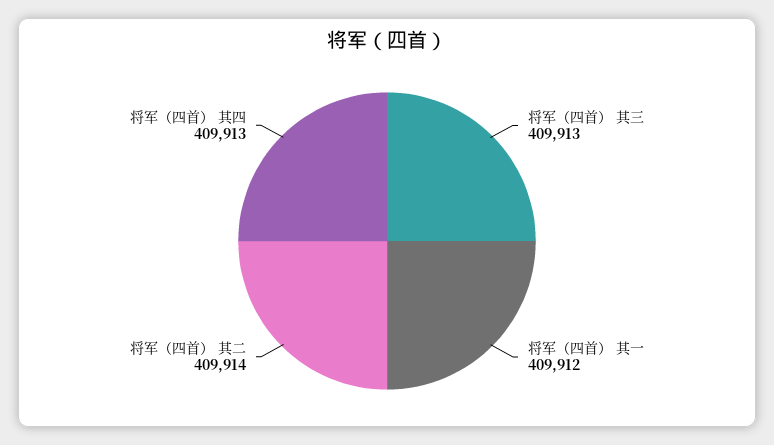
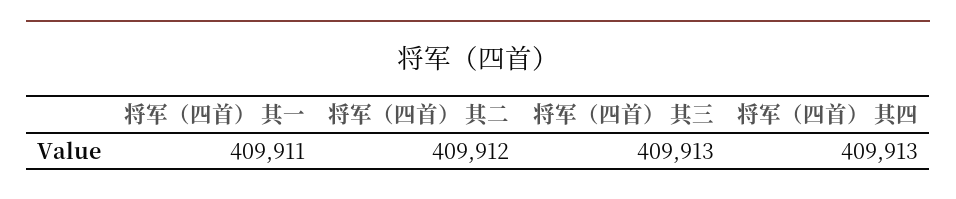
  {
    "将军（四首） 其三": 409913,
-   "将军（四首） 其一": 409912,
+   "将军（四首） 其一": 409911,
-   "将军（四首） 其二": 409914,
+   "将军（四首） 其二": 409912,
    "将军（四首） 其四": 409913
  }

